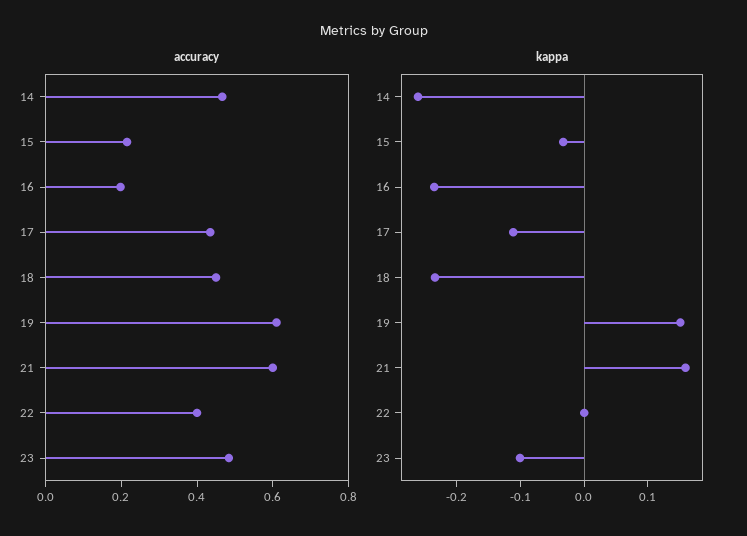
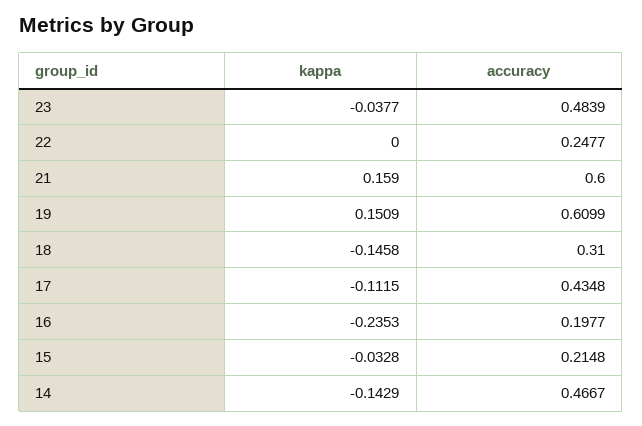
  {
    "accuracy": {
      "14": 0.4667,
      "15": 0.2148,
      "16": 0.1977,
      "17": 0.4348,
-     "18": 0.45,
+     "18": 0.31,
      "19": 0.6099,
      "21": 0.6,
-     "22": 0.4,
+     "22": 0.2477,
      "23": 0.4839
    },
    "kappa": {
-     "14": -0.26,
+     "14": -0.1429,
      "15": -0.0328,
      "16": -0.2353,
      "17": -0.1115,
-     "18": -0.24,
+     "18": -0.1458,
      "19": 0.1509,
      "21": 0.159,
      "22": 0,
-     "23": -0.1
+     "23": -0.0377
    }
  }

